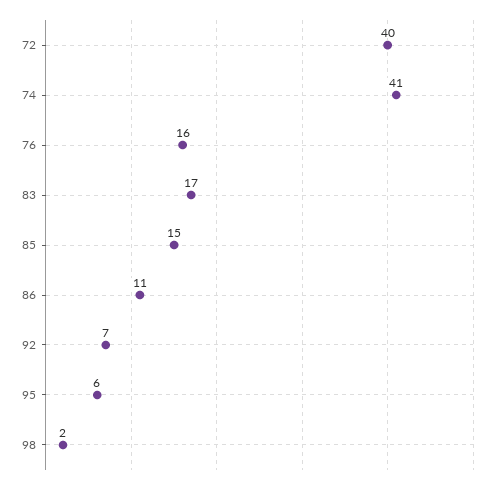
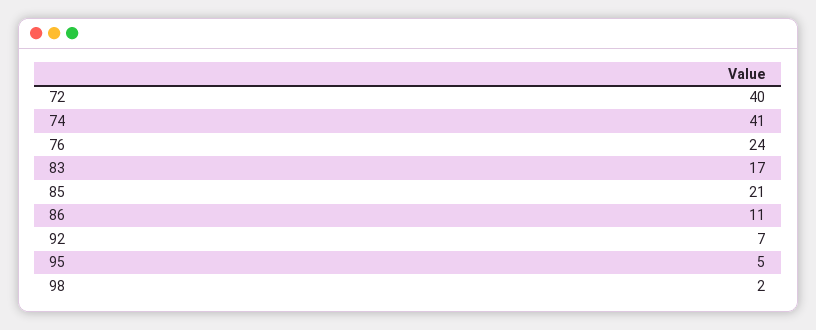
  {
    "72": 40,
    "74": 41,
-   "76": 16,
+   "76": 24,
    "83": 17,
-   "85": 15,
+   "85": 21,
    "86": 11,
    "92": 7,
-   "95": 6,
+   "95": 5,
    "98": 2
  }

